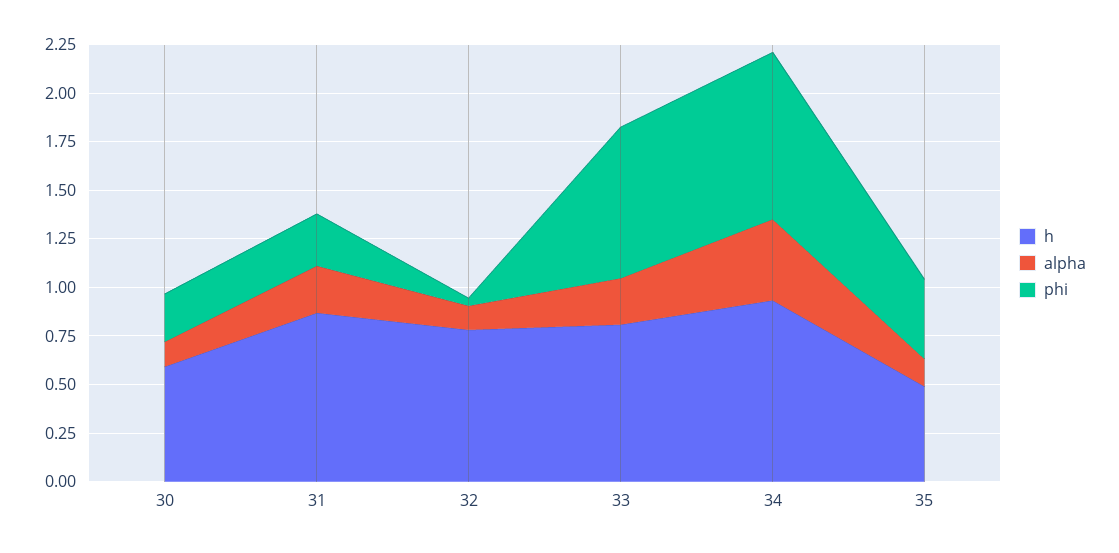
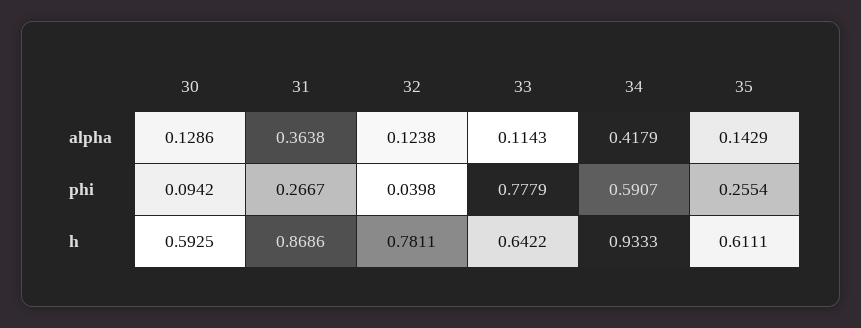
  {
    "h": {
      "30": 0.5925,
      "31": 0.8686,
      "32": 0.7811,
-     "33": 0.8,
+     "33": 0.6422,
      "34": 0.9333,
-     "35": 0.5
+     "35": 0.6111
    },
    "alpha": {
      "30": 0.1286,
-     "31": 0.25,
+     "31": 0.3638,
      "32": 0.1238,
-     "33": 0.25,
+     "33": 0.1143,
      "34": 0.4179,
      "35": 0.1429
    },
    "phi": {
-     "30": 0.25,
+     "30": 0.0942,
      "31": 0.2667,
      "32": 0.0398,
      "33": 0.7779,
-     "34": 0.85,
+     "34": 0.5907,
-     "35": 0.4
+     "35": 0.2554
    }
  }

